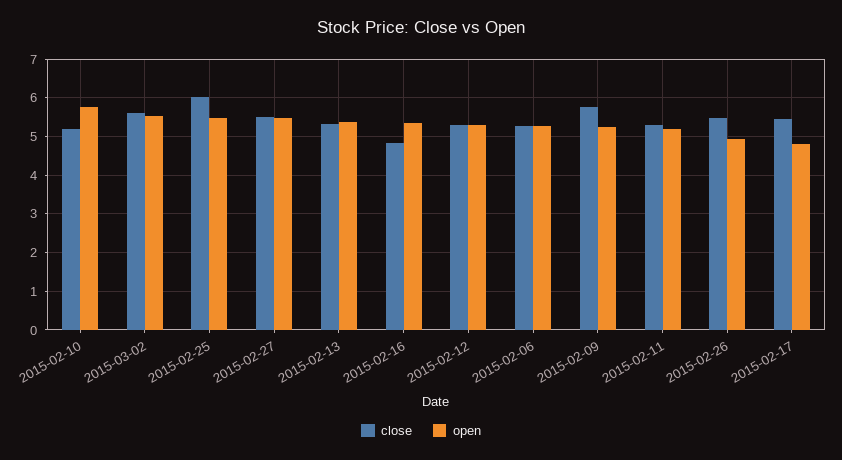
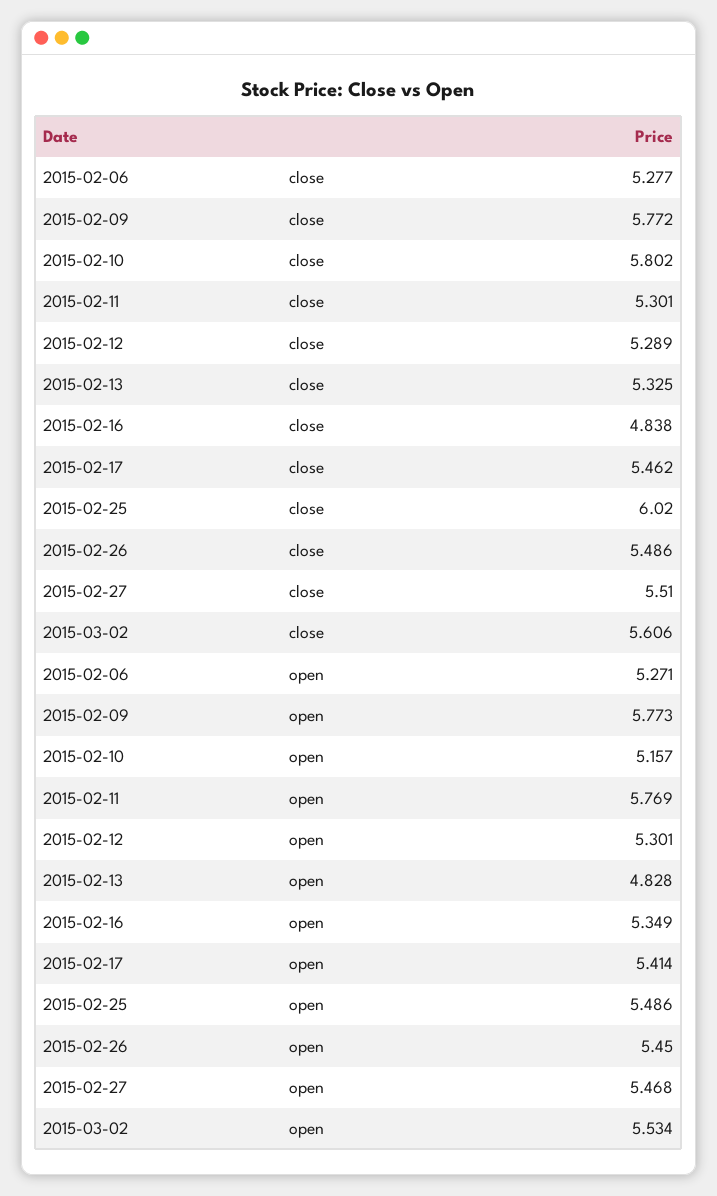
  {
    "close": {
-     "2015-02-10": 5.2,
+     "2015-02-10": 5.802,
      "2015-03-02": 5.606,
      "2015-02-25": 6.02,
      "2015-02-27": 5.51,
      "2015-02-13": 5.325,
      "2015-02-16": 4.838,
      "2015-02-12": 5.289,
      "2015-02-06": 5.277,
      "2015-02-09": 5.772,
      "2015-02-11": 5.301,
      "2015-02-26": 5.486,
      "2015-02-17": 5.462
    },
    "open": {
-     "2015-02-10": 5.8,
+     "2015-02-10": 5.157,
      "2015-03-02": 5.534,
      "2015-02-25": 5.486,
      "2015-02-27": 5.468,
-     "2015-02-13": 5.4,
+     "2015-02-13": 4.828,
      "2015-02-16": 5.349,
      "2015-02-12": 5.301,
      "2015-02-06": 5.271,
-     "2015-02-09": 5.2,
+     "2015-02-09": 5.773,
-     "2015-02-11": 5.2,
+     "2015-02-11": 5.769,
-     "2015-02-26": 5,
+     "2015-02-26": 5.45,
-     "2015-02-17": 4.8
+     "2015-02-17": 5.414
    }
  }

